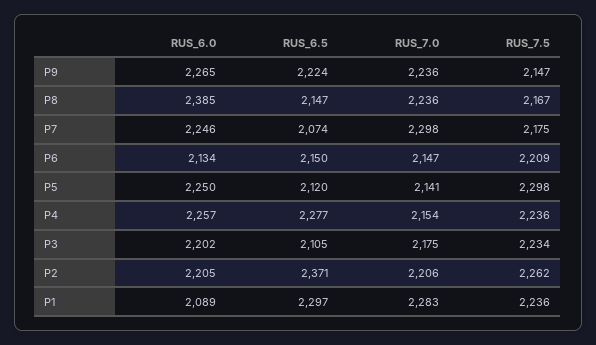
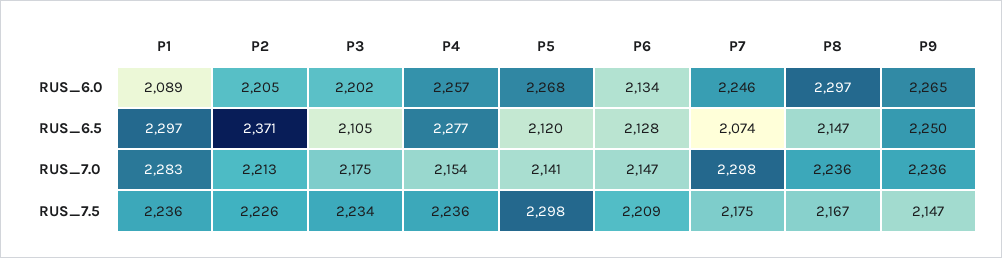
  {
    "RUS_6.0": {
      "P9": 2265,
-     "P8": 2385,
+     "P8": 2297,
      "P7": 2246,
      "P6": 2134,
-     "P5": 2250,
+     "P5": 2268,
      "P4": 2257,
      "P3": 2202,
      "P2": 2205,
      "P1": 2089
    },
    "RUS_6.5": {
-     "P9": 2224,
+     "P9": 2250,
      "P8": 2147,
      "P7": 2074,
-     "P6": 2150,
+     "P6": 2128,
      "P5": 2120,
      "P4": 2277,
      "P3": 2105,
      "P2": 2371,
      "P1": 2297
    },
    "RUS_7.0": {
      "P9": 2236,
      "P8": 2236,
      "P7": 2298,
      "P6": 2147,
      "P5": 2141,
      "P4": 2154,
      "P3": 2175,
-     "P2": 2206,
+     "P2": 2213,
      "P1": 2283
    },
    "RUS_7.5": {
      "P9": 2147,
      "P8": 2167,
      "P7": 2175,
      "P6": 2209,
      "P5": 2298,
      "P4": 2236,
      "P3": 2234,
-     "P2": 2262,
+     "P2": 2226,
      "P1": 2236
    }
  }

